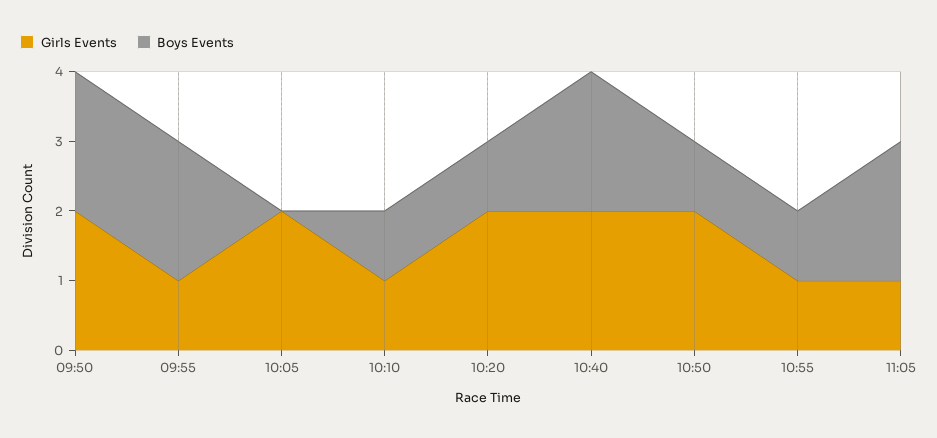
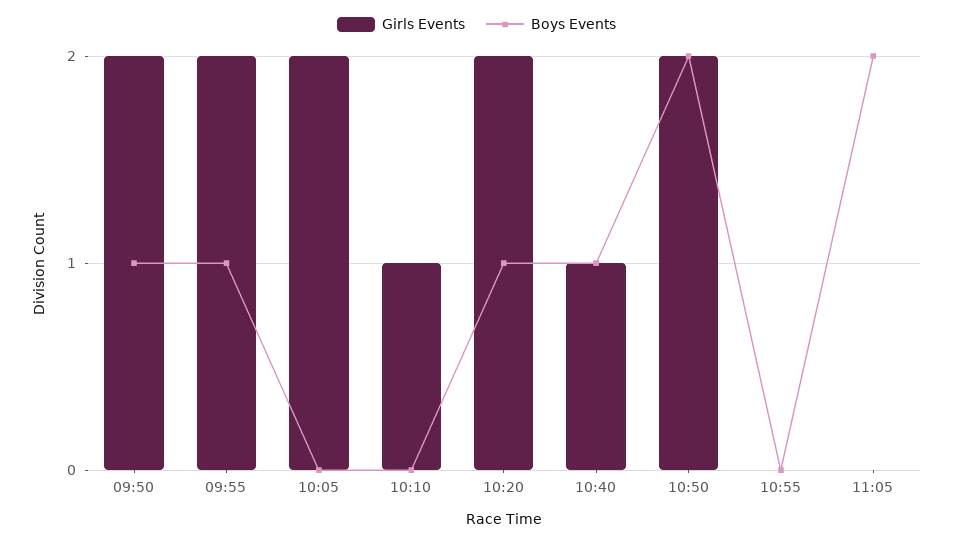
  {
    "Girls Events": {
      "09:50": 2,
-     "09:55": 1,
+     "09:55": 2,
      "10:05": 2,
      "10:10": 1,
      "10:20": 2,
-     "10:40": 2,
+     "10:40": 1,
      "10:50": 2,
-     "10:55": 1,
+     "10:55": 0,
-     "11:05": 1
+     "11:05": 0
    },
    "Boys Events": {
-     "09:50": 2,
+     "09:50": 1,
-     "09:55": 2,
+     "09:55": 1,
      "10:05": 0,
-     "10:10": 1,
+     "10:10": 0,
      "10:20": 1,
-     "10:40": 2,
+     "10:40": 1,
-     "10:50": 1,
+     "10:50": 2,
-     "10:55": 1,
+     "10:55": 0,
      "11:05": 2
    }
  }

